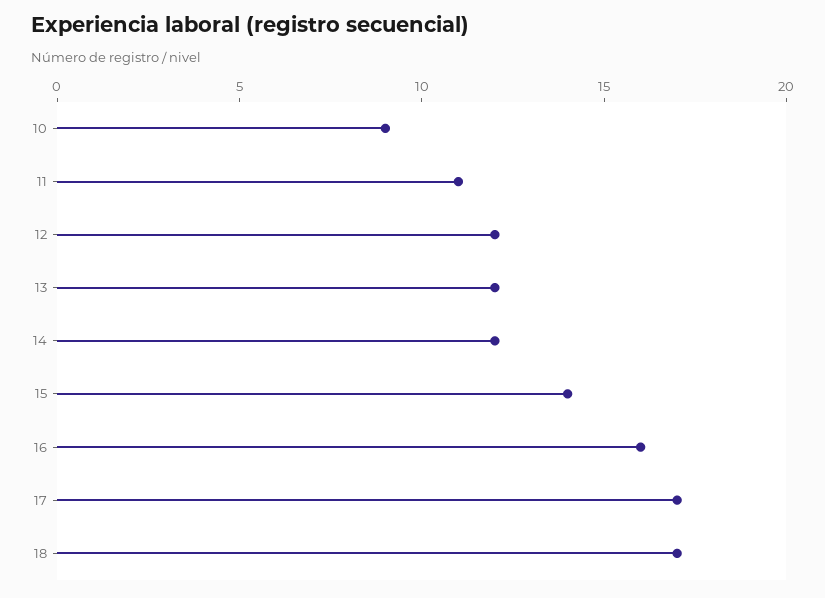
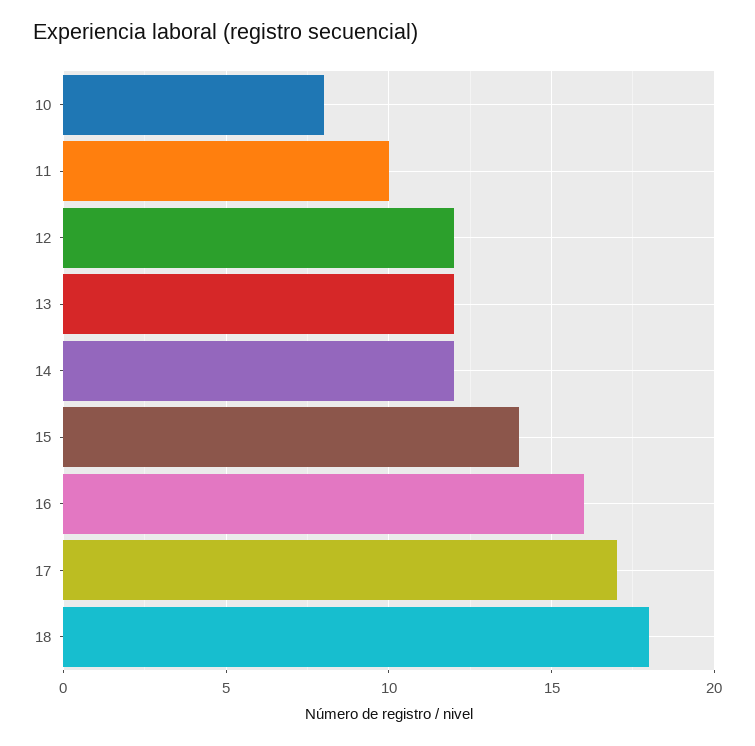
  {
-   "10": 9,
+   "10": 8,
-   "11": 11,
+   "11": 10,
    "12": 12,
    "13": 12,
    "14": 12,
    "15": 14,
    "16": 16,
    "17": 17,
-   "18": 17
+   "18": 18
  }

